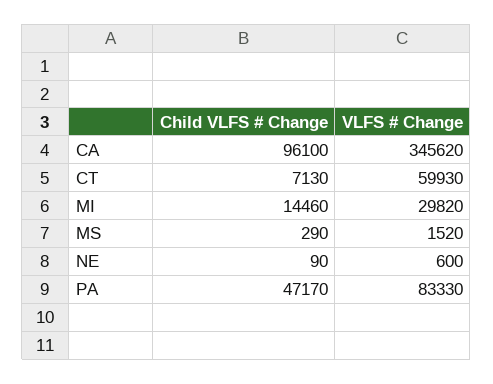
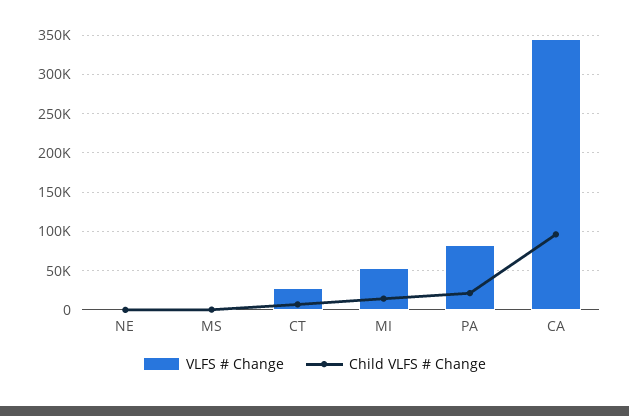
  {
    "Child VLFS # Change": {
      "CA": 96100,
      "CT": 7130,
      "MI": 14460,
      "MS": 290,
      "NE": 90,
-     "PA": 47170
+     "PA": 20000
    },
    "VLFS # Change": {
      "CA": 345620,
-     "CT": 59930,
+     "CT": 30000,
-     "MI": 29820,
+     "MI": 50000,
      "MS": 1520,
      "NE": 600,
      "PA": 83330
    }
  }

